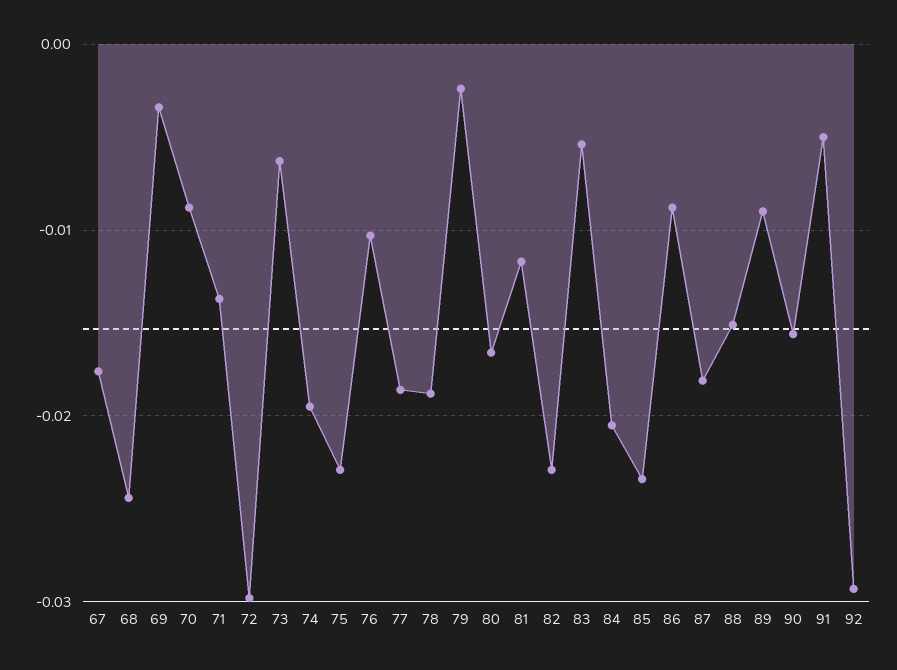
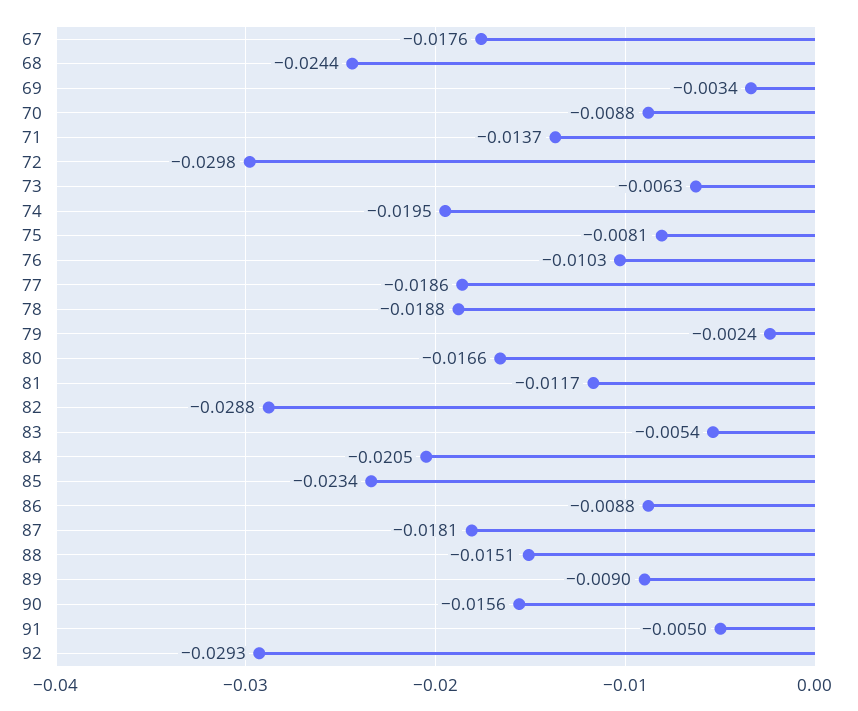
  {
    "67": -0.0176,
    "68": -0.0244,
    "69": -0.0034,
    "70": -0.0088,
    "71": -0.0137,
    "72": -0.0298,
    "73": -0.0063,
    "74": -0.0195,
-   "75": -0.023,
+   "75": -0.0081,
    "76": -0.0103,
    "77": -0.0186,
    "78": -0.0188,
    "79": -0.0024,
    "80": -0.0166,
    "81": -0.0117,
-   "82": -0.023,
+   "82": -0.0288,
    "83": -0.0054,
    "84": -0.0205,
    "85": -0.0234,
    "86": -0.0088,
    "87": -0.0181,
    "88": -0.0151,
    "89": -0.009,
    "90": -0.0156,
    "91": -0.005,
    "92": -0.0293
  }

